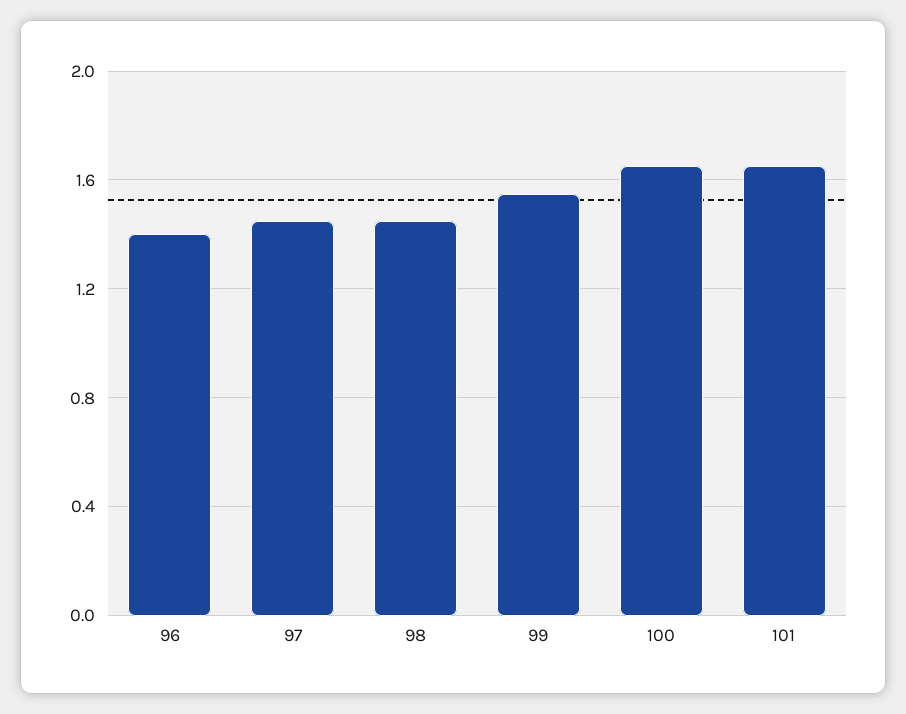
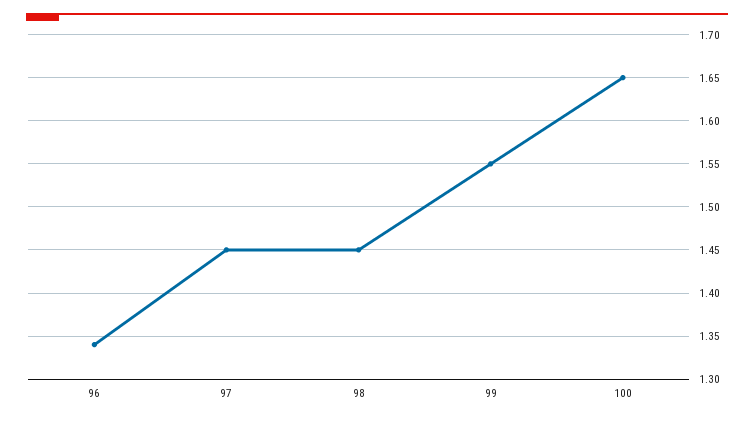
  {
-   "96": 1.4,
+   "96": 1.34,
    "97": 1.45,
    "98": 1.45,
    "99": 1.55,
-   "100": 1.65,
+   "100": 1.65
-   "101": 1.65
  }

